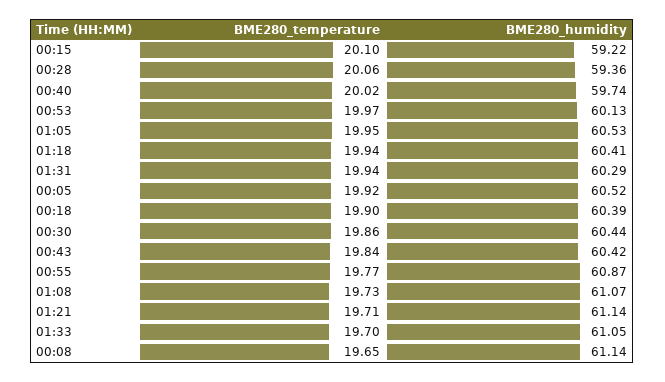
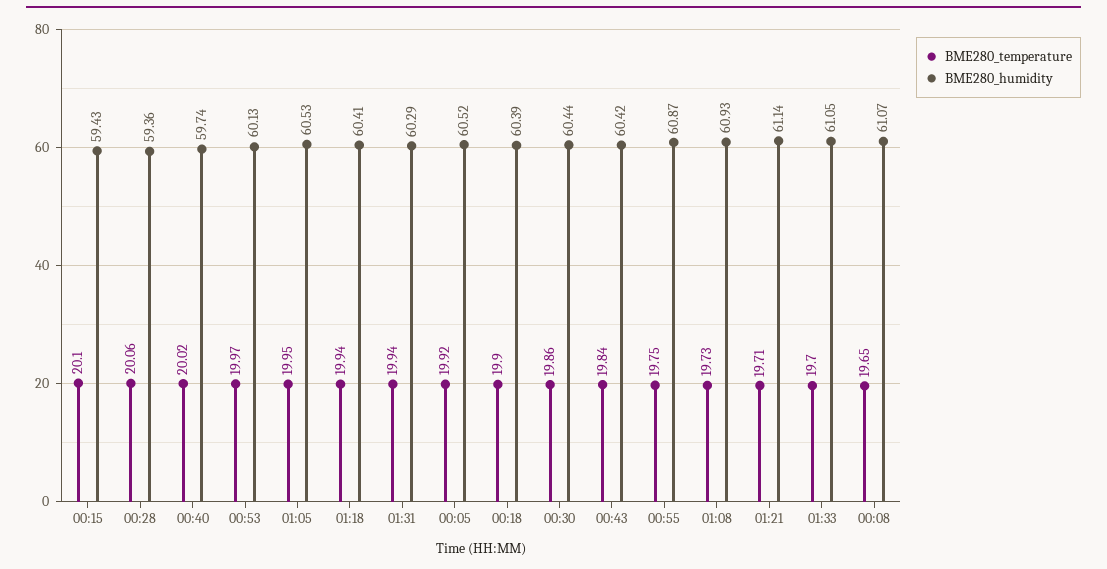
  {
    "BME280_temperature": {
      "00:15": 20.1,
      "00:28": 20.06,
      "00:40": 20.02,
      "00:53": 19.97,
      "01:05": 19.95,
      "01:18": 19.94,
      "01:31": 19.94,
      "00:05": 19.92,
      "00:18": 19.9,
      "00:30": 19.86,
      "00:43": 19.84,
-     "00:55": 19.77,
+     "00:55": 19.75,
      "01:08": 19.73,
      "01:21": 19.71,
      "01:33": 19.7,
      "00:08": 19.65
    },
    "BME280_humidity": {
-     "00:15": 59.22,
+     "00:15": 59.43,
      "00:28": 59.36,
      "00:40": 59.74,
      "00:53": 60.13,
      "01:05": 60.53,
      "01:18": 60.41,
      "01:31": 60.29,
      "00:05": 60.52,
      "00:18": 60.39,
      "00:30": 60.44,
      "00:43": 60.42,
      "00:55": 60.87,
-     "01:08": 61.07,
+     "01:08": 60.93,
      "01:21": 61.14,
      "01:33": 61.05,
-     "00:08": 61.14
+     "00:08": 61.07
    }
  }

